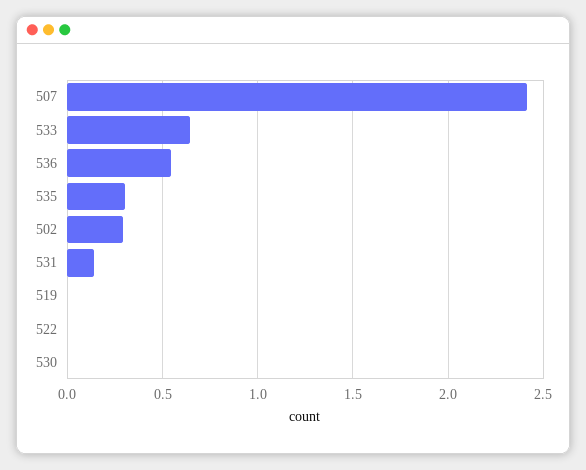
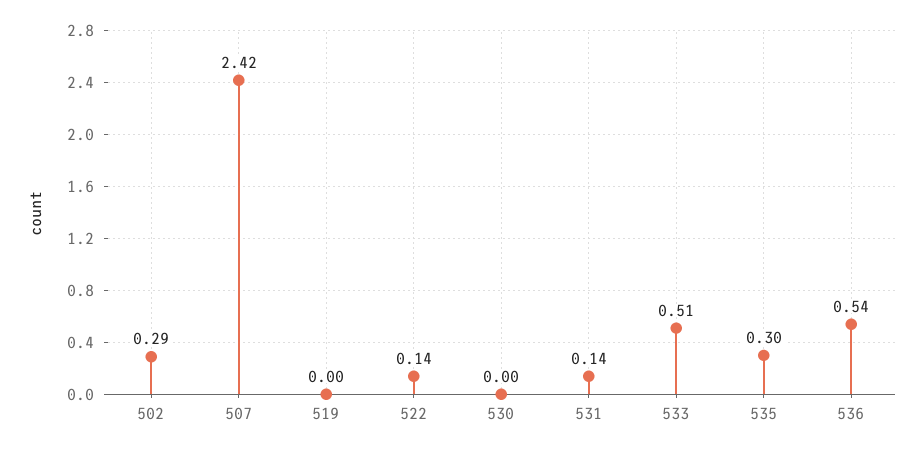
  {
    "507": 2.42,
-   "533": 0.65,
+   "533": 0.51,
    "536": 0.54,
    "535": 0.3,
    "502": 0.29,
    "531": 0.14,
    "519": 0,
-   "522": 0,
+   "522": 0.14,
    "530": 0
  }

